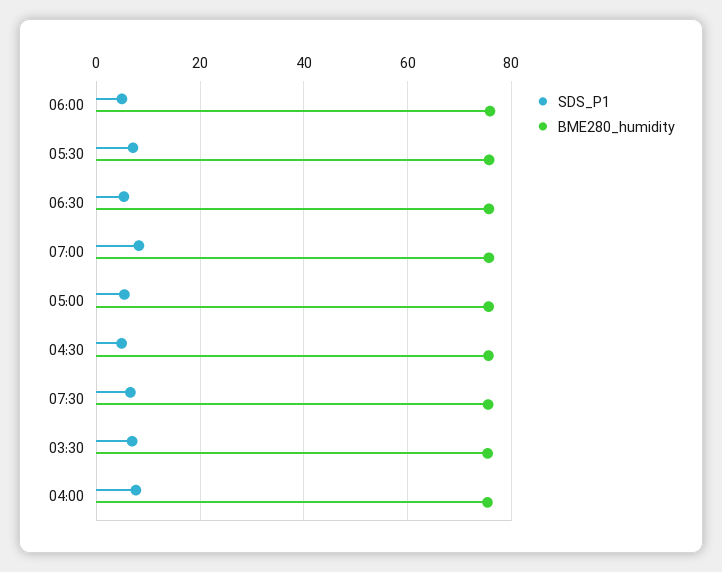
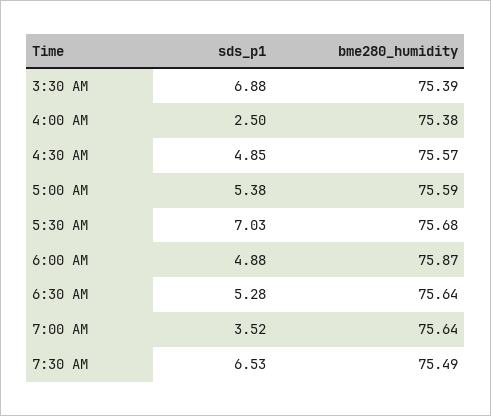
  {
    "SDS_P1": {
      "06:00": 4.88,
      "05:30": 7.03,
      "06:30": 5.28,
-     "07:00": 8,
+     "07:00": 3.52,
      "05:00": 5.38,
      "04:30": 4.85,
      "07:30": 6.53,
      "03:30": 6.88,
-     "04:00": 8
+     "04:00": 2.5
    },
    "BME280_humidity": {
      "06:00": 75.87,
      "05:30": 75.68,
      "06:30": 75.64,
      "07:00": 75.64,
      "05:00": 75.59,
      "04:30": 75.57,
      "07:30": 75.49,
      "03:30": 75.39,
      "04:00": 75.38
    }
  }

